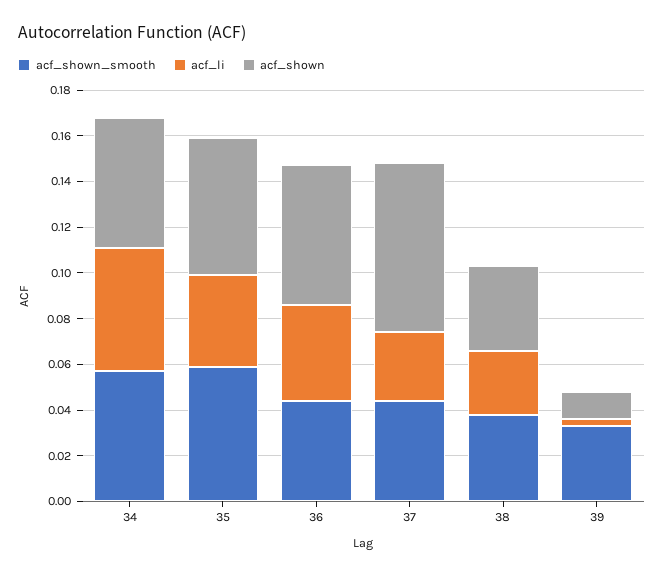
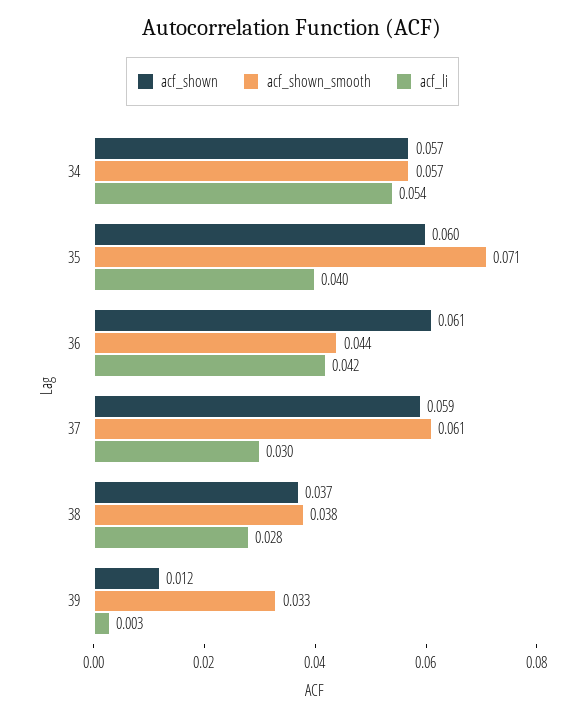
  {
    "acf_shown_smooth": {
      "34": 0.057,
-     "35": 0.06,
+     "35": 0.071,
      "36": 0.044,
-     "37": 0.045,
+     "37": 0.061,
      "38": 0.038,
      "39": 0.033
    },
    "acf_li": {
      "34": 0.054,
      "35": 0.04,
      "36": 0.042,
      "37": 0.03,
      "38": 0.028,
      "39": 0.003
    },
    "acf_shown": {
      "34": 0.057,
      "35": 0.06,
      "36": 0.061,
-     "37": 0.075,
+     "37": 0.059,
      "38": 0.037,
      "39": 0.012
    }
  }

